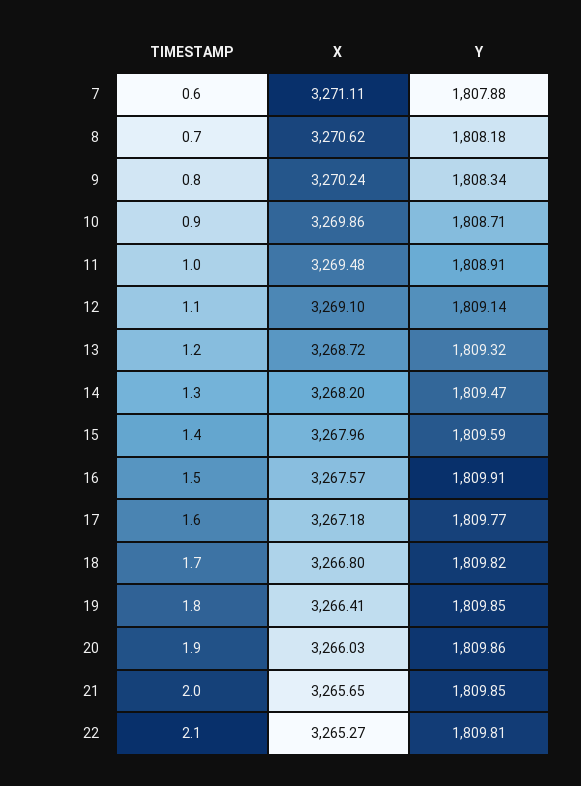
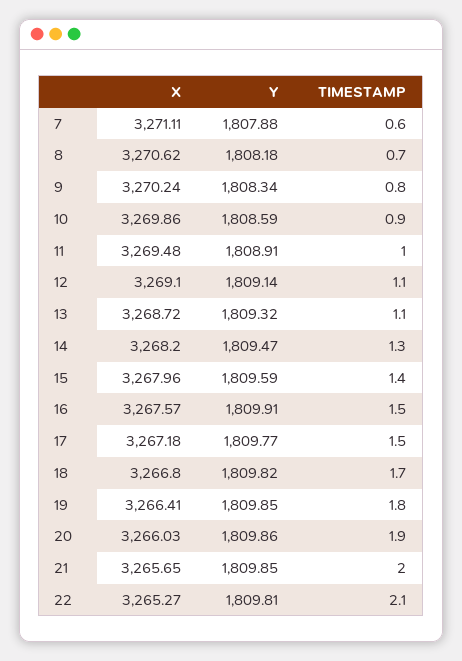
  {
    "TIMESTAMP": {
      "7": 0.6,
      "8": 0.7,
      "9": 0.8,
      "10": 0.9,
      "11": 1,
      "12": 1.1,
-     "13": 1.2,
+     "13": 1.1,
      "14": 1.3,
      "15": 1.4,
      "16": 1.5,
-     "17": 1.6,
+     "17": 1.5,
      "18": 1.7,
      "19": 1.8,
      "20": 1.9,
      "21": 2,
      "22": 2.1
    },
    "X": {
      "7": 3271.11,
      "8": 3270.62,
      "9": 3270.24,
      "10": 3269.86,
      "11": 3269.48,
      "12": 3269.1,
      "13": 3268.72,
      "14": 3268.2,
      "15": 3267.96,
      "16": 3267.57,
      "17": 3267.18,
      "18": 3266.8,
      "19": 3266.41,
      "20": 3266.03,
      "21": 3265.65,
      "22": 3265.27
    },
    "Y": {
      "7": 1807.88,
      "8": 1808.18,
      "9": 1808.34,
-     "10": 1808.71,
+     "10": 1808.59,
      "11": 1808.91,
      "12": 1809.14,
      "13": 1809.32,
      "14": 1809.47,
      "15": 1809.59,
      "16": 1809.91,
      "17": 1809.77,
      "18": 1809.82,
      "19": 1809.85,
      "20": 1809.86,
      "21": 1809.85,
      "22": 1809.81
    }
  }

